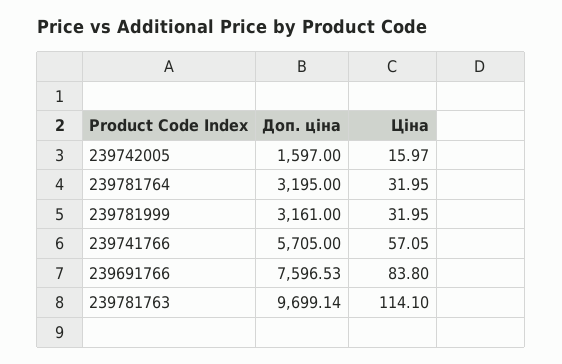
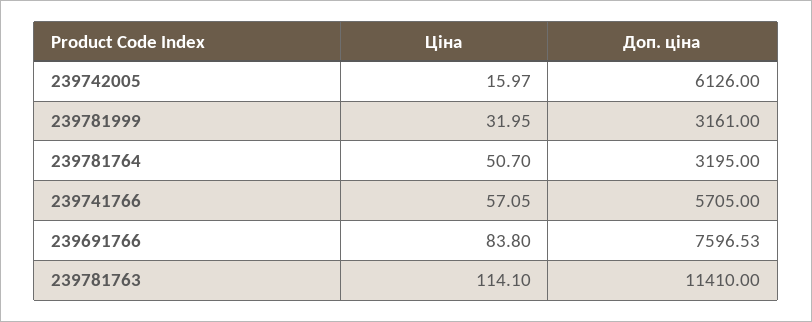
  {
    "Доп. ціна": {
-     "239742005": 1597,
+     "239742005": 6126,
      "239781764": 3195,
      "239781999": 3161,
      "239741766": 5705,
      "239691766": 7596.53,
-     "239781763": 9699.14
+     "239781763": 11410
    },
    "Ціна": {
      "239742005": 15.97,
-     "239781764": 31.95,
+     "239781764": 50.7,
      "239781999": 31.95,
      "239741766": 57.05,
      "239691766": 83.8,
      "239781763": 114.1
    }
  }

